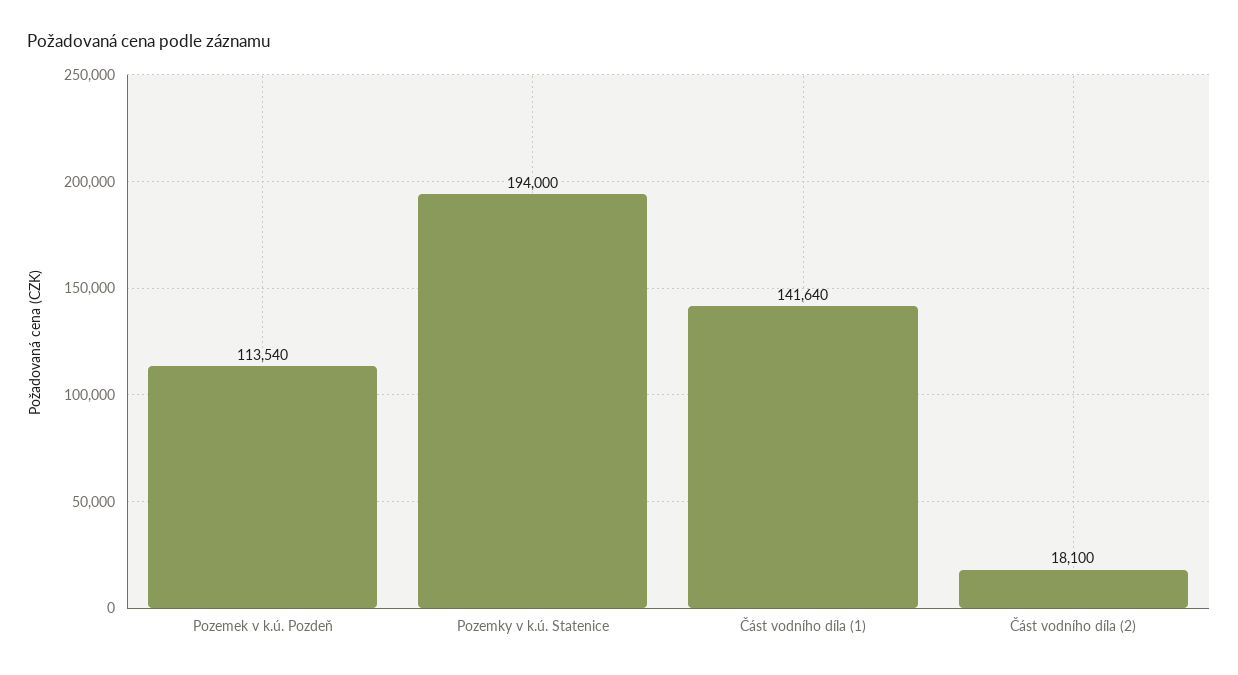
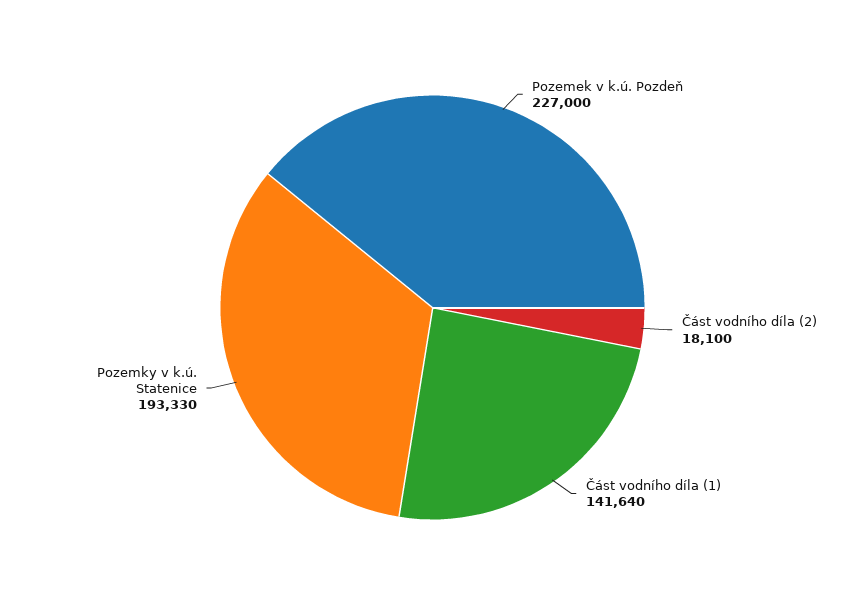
  {
-   "Pozemek v k.ú. Pozdeň": 113540,
+   "Pozemek v k.ú. Pozdeň": 227000,
-   "Pozemky v k.ú. Statenice": 194000,
+   "Pozemky v k.ú. Statenice": 193330,
    "Část vodního díla (1)": 141640,
    "Část vodního díla (2)": 18100
  }

